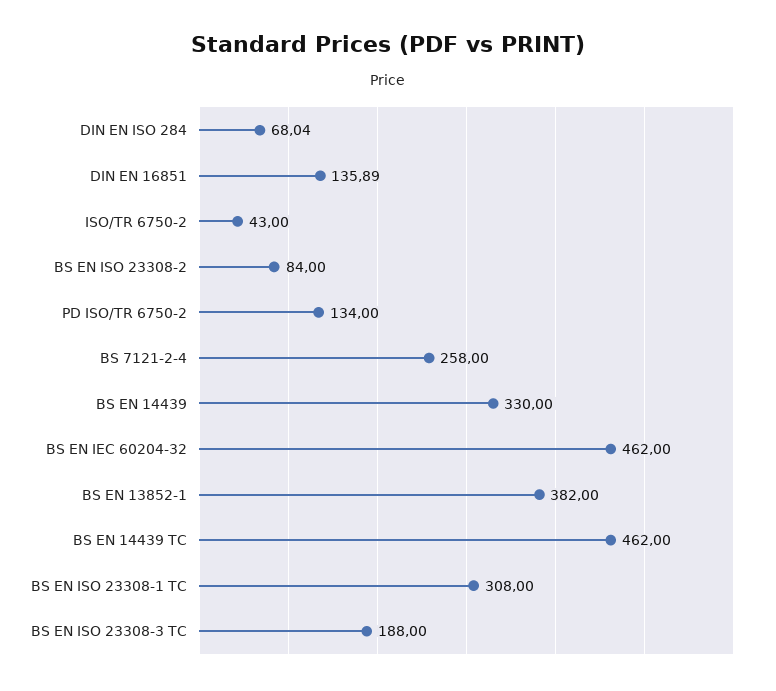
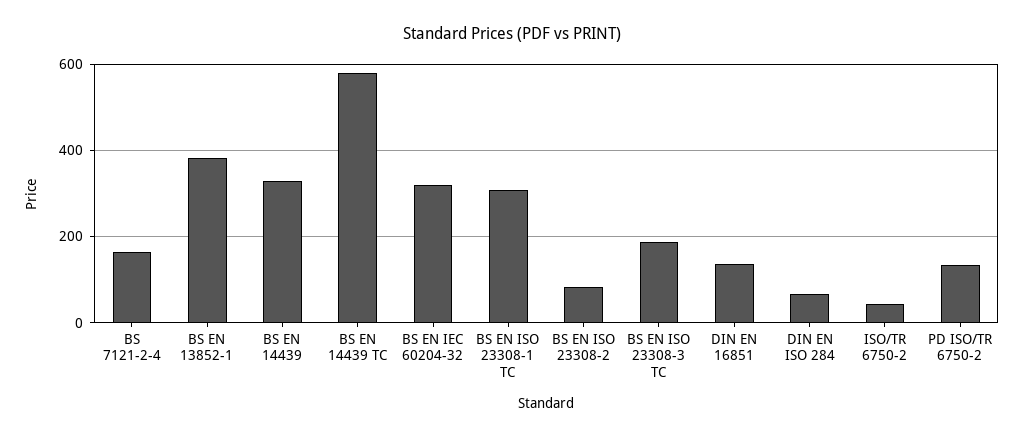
  {
    "DIN EN ISO 284": 68.04,
    "DIN EN 16851": 135.89,
    "ISO/TR 6750-2": 43,
    "BS EN ISO 23308-2": 84,
    "PD ISO/TR 6750-2": 134,
-   "BS 7121-2-4": 258,
+   "BS 7121-2-4": 160,
    "BS EN 14439": 330,
-   "BS EN IEC 60204-32": 462,
+   "BS EN IEC 60204-32": 320,
    "BS EN 13852-1": 382,
-   "BS EN 14439 TC": 462,
+   "BS EN 14439 TC": 580,
    "BS EN ISO 23308-1 TC": 308,
    "BS EN ISO 23308-3 TC": 188
  }

